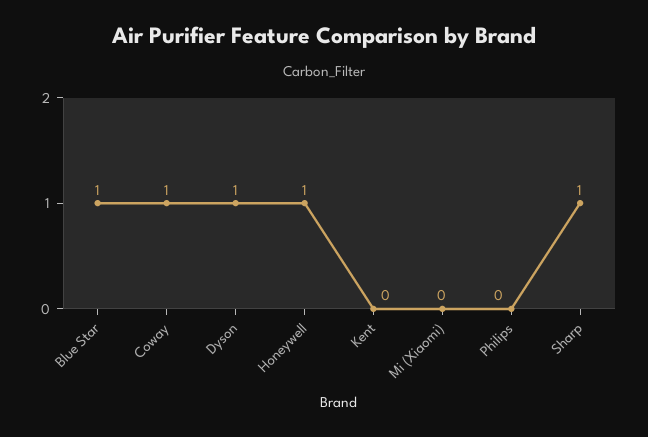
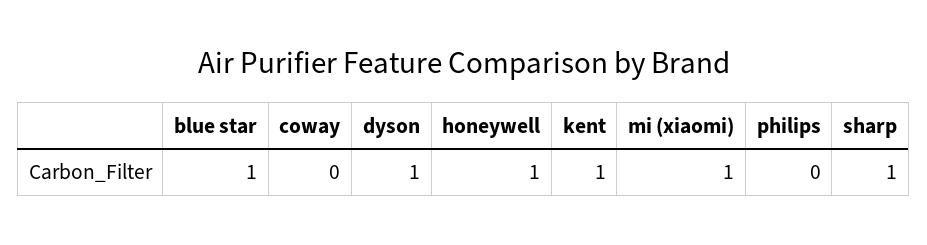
  {
    "Blue Star": 1,
-   "Coway": 1,
+   "Coway": 0,
    "Dyson": 1,
    "Honeywell": 1,
-   "Kent": 0,
+   "Kent": 1,
-   "Mi (Xiaomi)": 0,
+   "Mi (Xiaomi)": 1,
    "Philips": 0,
    "Sharp": 1
  }

